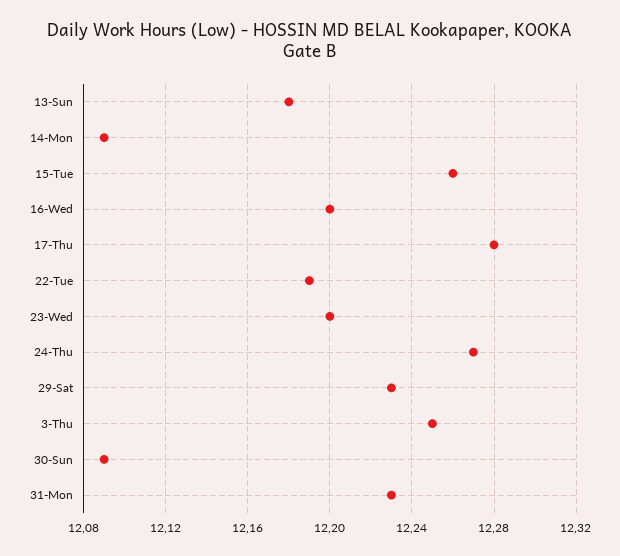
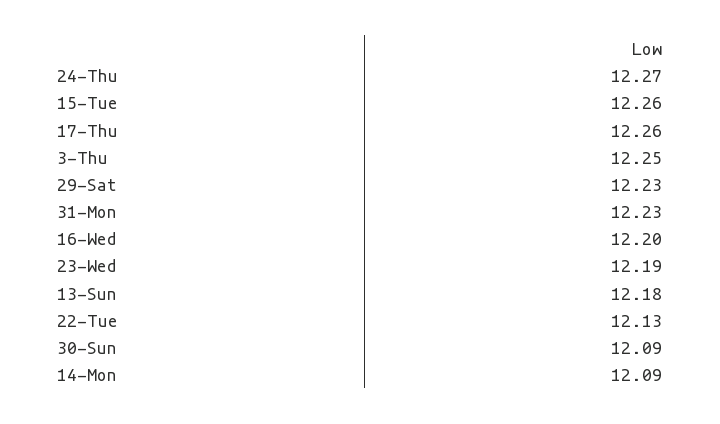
  {
    "13-Sun": 12.18,
    "14-Mon": 12.09,
    "15-Tue": 12.26,
    "16-Wed": 12.2,
-   "17-Thu": 12.28,
+   "17-Thu": 12.26,
-   "22-Tue": 12.19,
+   "22-Tue": 12.13,
-   "23-Wed": 12.2,
+   "23-Wed": 12.19,
    "24-Thu": 12.27,
    "29-Sat": 12.23,
    "3-Thu": 12.25,
    "30-Sun": 12.09,
    "31-Mon": 12.23
  }

